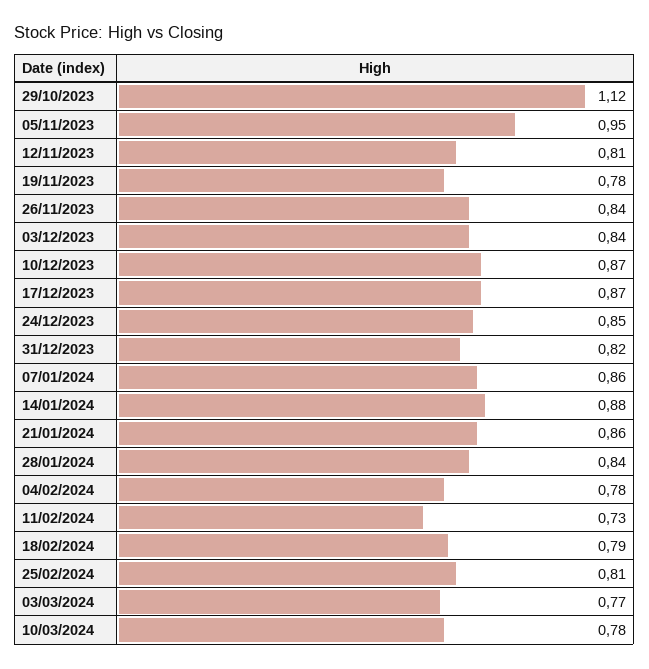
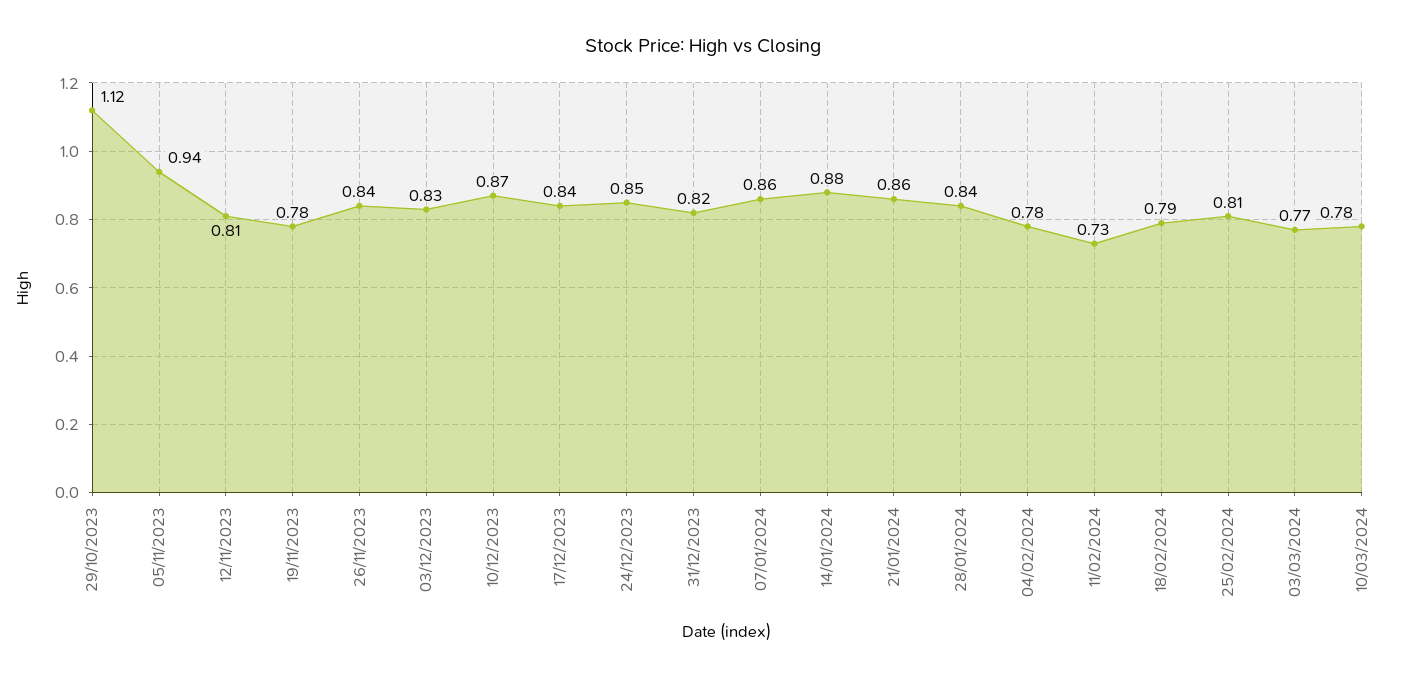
  {
    "29/10/2023": 1.12,
-   "05/11/2023": 0.95,
+   "05/11/2023": 0.94,
    "12/11/2023": 0.81,
    "19/11/2023": 0.78,
    "26/11/2023": 0.84,
-   "03/12/2023": 0.84,
+   "03/12/2023": 0.83,
    "10/12/2023": 0.87,
-   "17/12/2023": 0.87,
+   "17/12/2023": 0.84,
    "24/12/2023": 0.85,
    "31/12/2023": 0.82,
    "07/01/2024": 0.86,
    "14/01/2024": 0.88,
    "21/01/2024": 0.86,
    "28/01/2024": 0.84,
    "04/02/2024": 0.78,
    "11/02/2024": 0.73,
    "18/02/2024": 0.79,
    "25/02/2024": 0.81,
    "03/03/2024": 0.77,
    "10/03/2024": 0.78
  }

